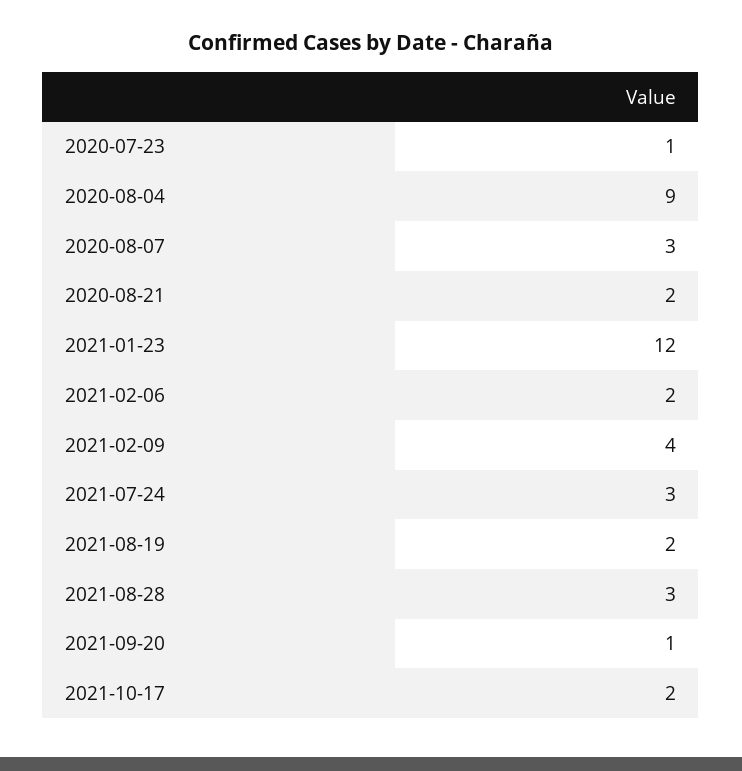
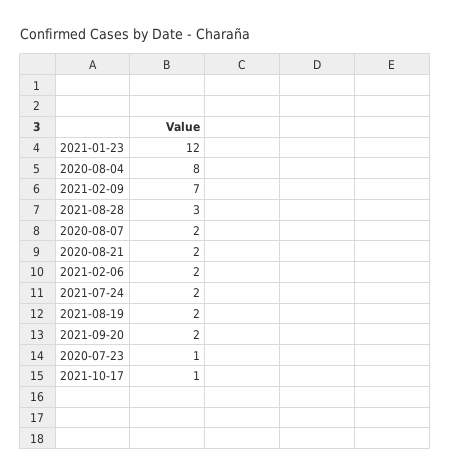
  {
    "2020-07-23": 1,
-   "2020-08-04": 9,
+   "2020-08-04": 8,
-   "2020-08-07": 3,
+   "2020-08-07": 2,
    "2020-08-21": 2,
    "2021-01-23": 12,
    "2021-02-06": 2,
-   "2021-02-09": 4,
+   "2021-02-09": 7,
-   "2021-07-24": 3,
+   "2021-07-24": 2,
    "2021-08-19": 2,
    "2021-08-28": 3,
-   "2021-09-20": 1,
+   "2021-09-20": 2,
-   "2021-10-17": 2
+   "2021-10-17": 1
  }

